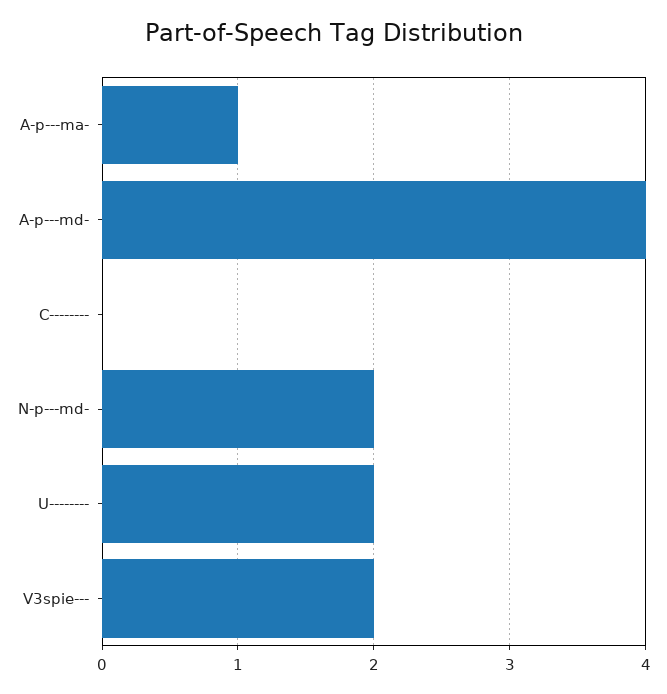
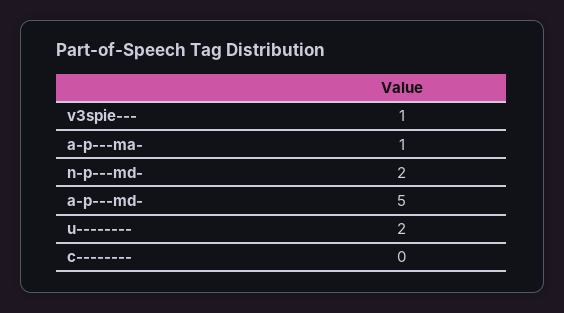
  {
    "A-p---ma-": 1,
-   "A-p---md-": 4,
+   "A-p---md-": 5,
    "C--------": 0,
    "N-p---md-": 2,
    "U--------": 2,
-   "V3spie---": 2
+   "V3spie---": 1
  }

